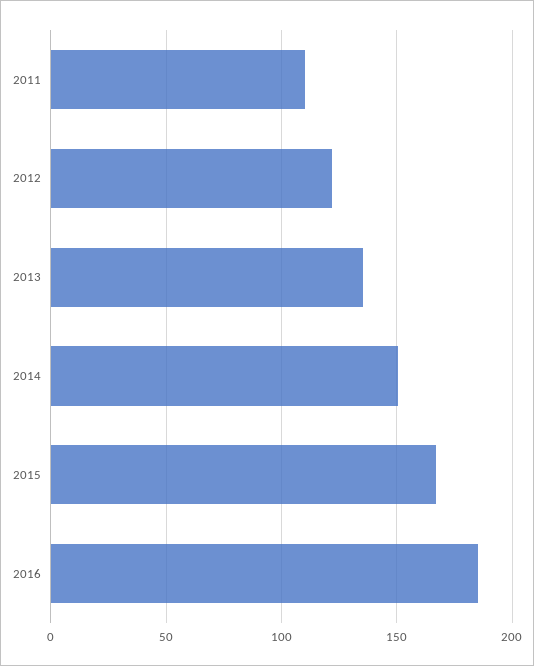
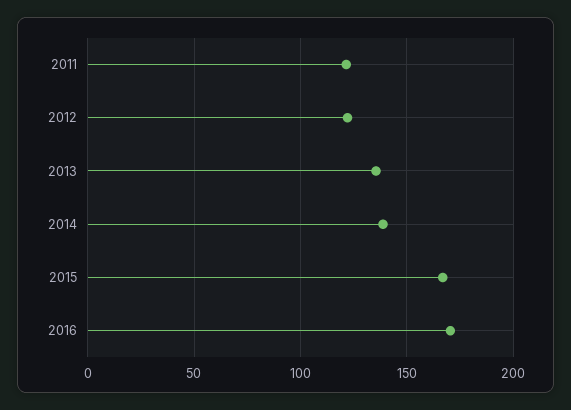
  {
-   "2011": 110,
+   "2011": 120,
    "2012": 120,
    "2013": 135,
-   "2014": 150,
+   "2014": 140,
    "2015": 165,
-   "2016": 185
+   "2016": 170
  }

